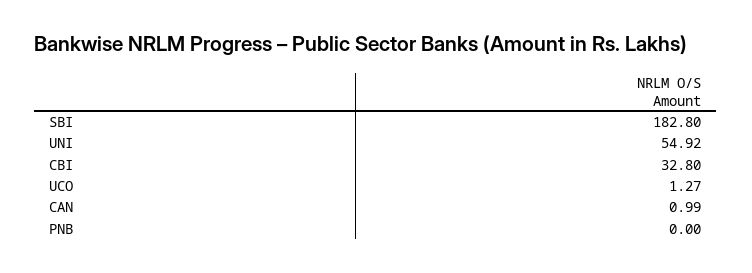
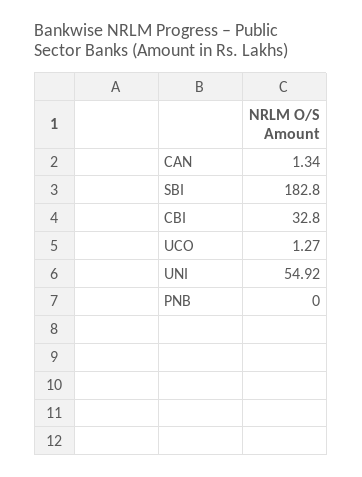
  {
    "SBI": 182.8,
    "UNI": 54.92,
    "CBI": 32.8,
    "UCO": 1.27,
-   "CAN": 0.99,
+   "CAN": 1.34,
    "PNB": 0
  }

